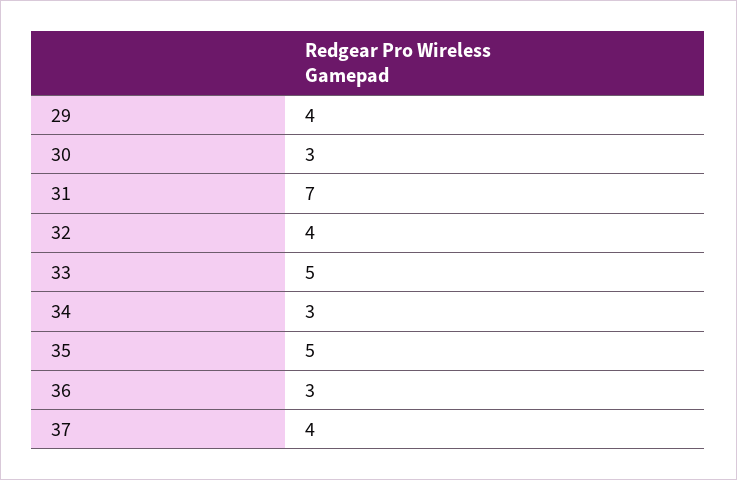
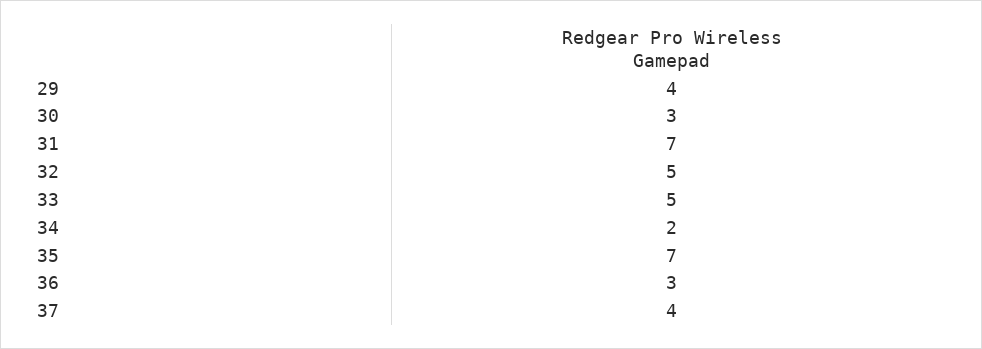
  {
    "29": 4,
    "30": 3,
    "31": 7,
-   "32": 4,
+   "32": 5,
    "33": 5,
-   "34": 3,
+   "34": 2,
-   "35": 5,
+   "35": 7,
    "36": 3,
    "37": 4
  }

